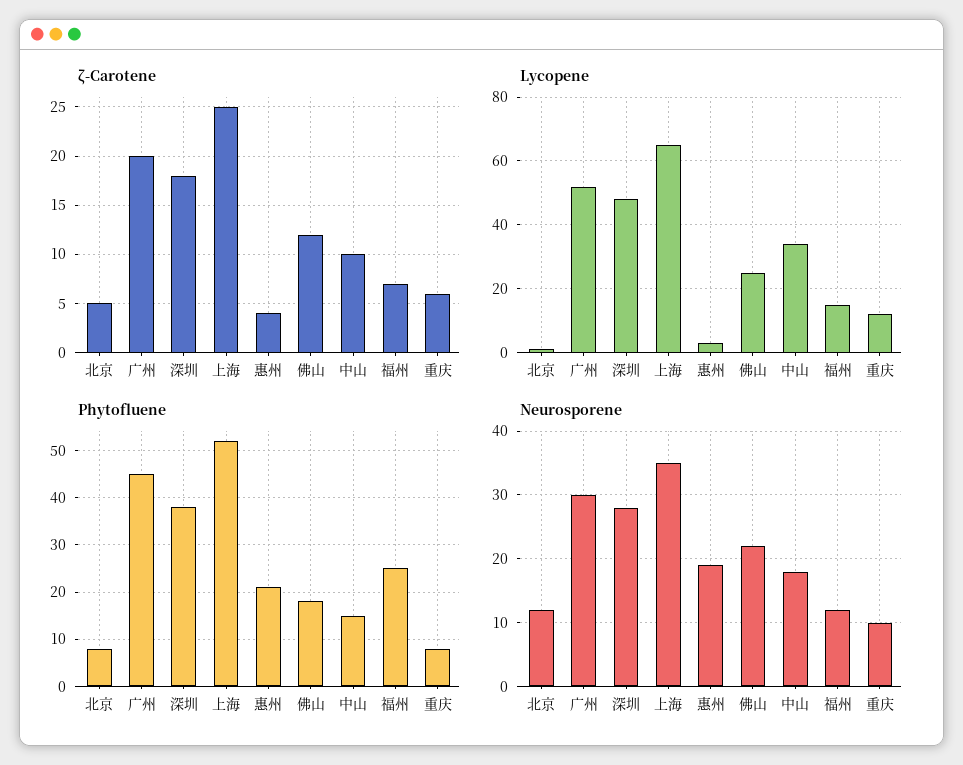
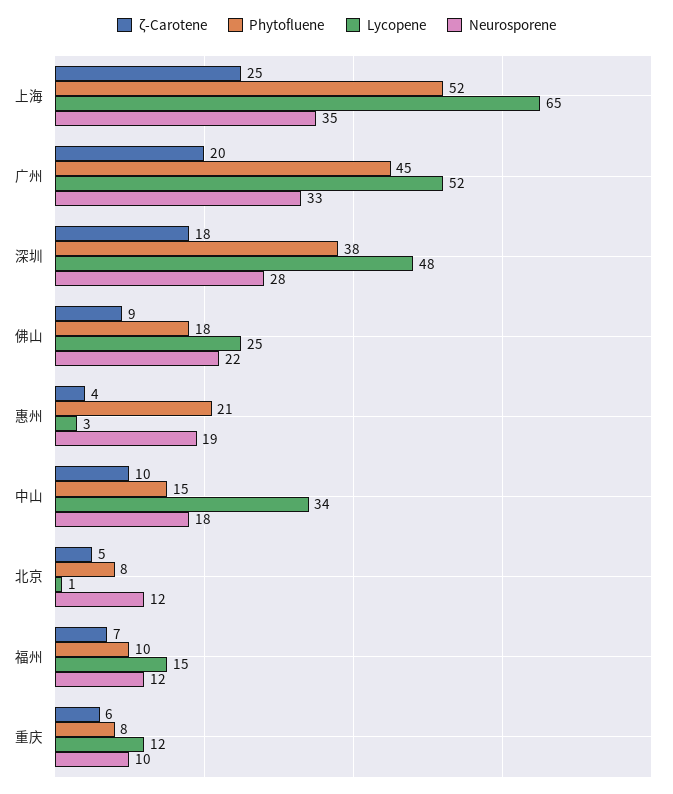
  {
    "ζ-Carotene": {
      "北京": 5,
      "广州": 20,
      "深圳": 18,
      "上海": 25,
      "惠州": 4,
-     "佛山": 12,
+     "佛山": 9,
      "中山": 10,
      "福州": 7,
      "重庆": 6
    },
    "Lycopene": {
      "北京": 1,
      "广州": 52,
      "深圳": 48,
      "上海": 65,
      "惠州": 3,
      "佛山": 25,
      "中山": 34,
      "福州": 15,
      "重庆": 12
    },
    "Phytofluene": {
      "北京": 8,
      "广州": 45,
      "深圳": 38,
      "上海": 52,
      "惠州": 21,
      "佛山": 18,
      "中山": 15,
-     "福州": 25,
+     "福州": 10,
      "重庆": 8
    },
    "Neurosporene": {
      "北京": 12,
-     "广州": 30,
+     "广州": 33,
      "深圳": 28,
      "上海": 35,
      "惠州": 19,
      "佛山": 22,
      "中山": 18,
      "福州": 12,
      "重庆": 10
    }
  }

